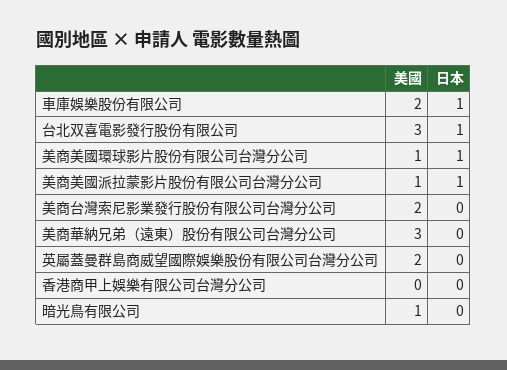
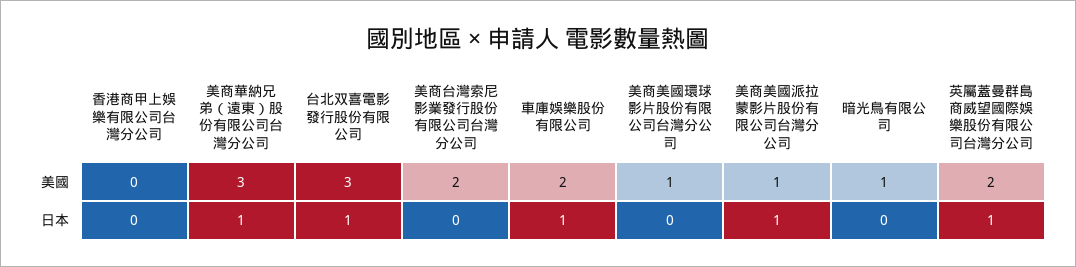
  {
    "美國": {
      "車庫娛樂股份有限公司": 2,
      "台北双喜電影發行股份有限公司": 3,
      "美商美國環球影片股份有限公司台灣分公司": 1,
      "美商美國派拉蒙影片股份有限公司台灣分公司": 1,
      "美商台灣索尼影業發行股份有限公司台灣分公司": 2,
      "美商華納兄弟（遠東）股份有限公司台灣分公司": 3,
      "英屬蓋曼群島商威望國際娛樂股份有限公司台灣分公司": 2,
      "香港商甲上娛樂有限公司台灣分公司": 0,
      "暗光鳥有限公司": 1
    },
    "日本": {
      "車庫娛樂股份有限公司": 1,
      "台北双喜電影發行股份有限公司": 1,
-     "美商美國環球影片股份有限公司台灣分公司": 1,
+     "美商美國環球影片股份有限公司台灣分公司": 0,
      "美商美國派拉蒙影片股份有限公司台灣分公司": 1,
      "美商台灣索尼影業發行股份有限公司台灣分公司": 0,
-     "美商華納兄弟（遠東）股份有限公司台灣分公司": 0,
+     "美商華納兄弟（遠東）股份有限公司台灣分公司": 1,
-     "英屬蓋曼群島商威望國際娛樂股份有限公司台灣分公司": 0,
+     "英屬蓋曼群島商威望國際娛樂股份有限公司台灣分公司": 1,
      "香港商甲上娛樂有限公司台灣分公司": 0,
      "暗光鳥有限公司": 0
    }
  }

